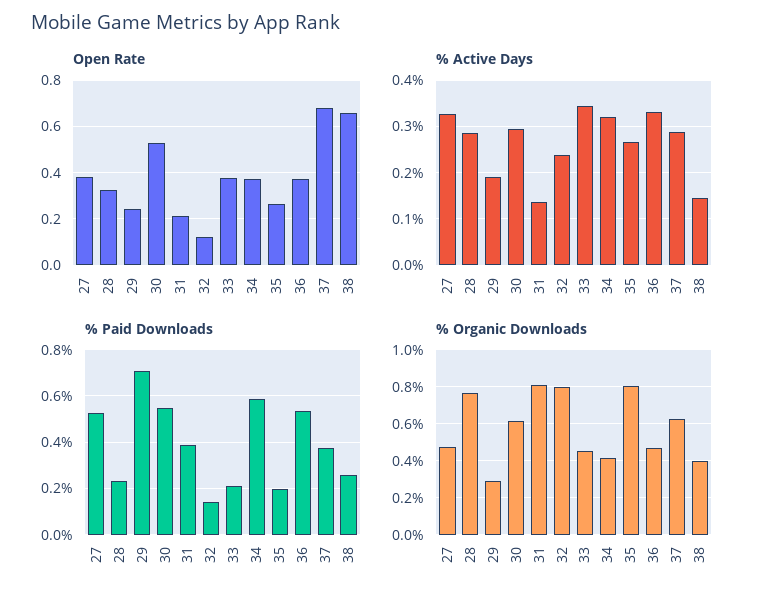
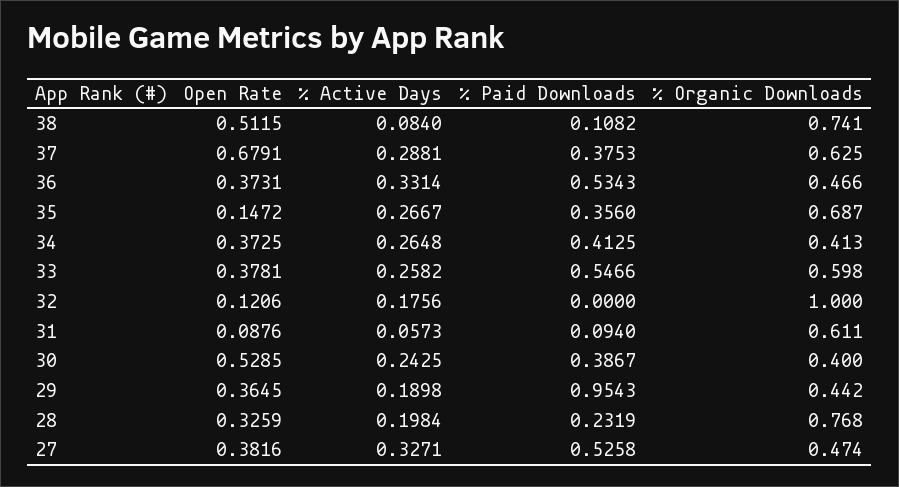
  {
    "Open Rate": {
      "27": 0.3816,
      "28": 0.3259,
-     "29": 0.25,
+     "29": 0.3645,
      "30": 0.5285,
-     "31": 0.2,
+     "31": 0.0876,
      "32": 0.1206,
      "33": 0.3781,
      "34": 0.3725,
-     "35": 0.25,
+     "35": 0.1472,
      "36": 0.3731,
      "37": 0.6791,
-     "38": 0.65
+     "38": 0.5115
    },
    "% Active Days": {
      "27": 0.3271,
-     "28": 0.28,
+     "28": 0.1984,
      "29": 0.1898,
-     "30": 0.3,
+     "30": 0.2425,
-     "31": 0.14,
+     "31": 0.0573,
-     "32": 0.24,
+     "32": 0.1756,
-     "33": 0.34,
+     "33": 0.2582,
-     "34": 0.32,
+     "34": 0.2648,
      "35": 0.2667,
      "36": 0.3314,
      "37": 0.2881,
-     "38": 0.14
+     "38": 0.084
    },
    "% Paid Downloads": {
      "27": 0.5258,
      "28": 0.2319,
-     "29": 0.7,
+     "29": 0.9543,
-     "30": 0.55,
+     "30": 0.3867,
-     "31": 0.4,
+     "31": 0.094,
-     "32": 0.15,
+     "32": 0,
-     "33": 0.2,
+     "33": 0.5466,
-     "34": 0.6,
+     "34": 0.4125,
-     "35": 0.2,
+     "35": 0.356,
      "36": 0.5343,
      "37": 0.3753,
-     "38": 0.25
+     "38": 0.1082
    },
    "% Organic Downloads": {
      "27": 0.474,
      "28": 0.768,
-     "29": 0.3,
+     "29": 0.442,
-     "30": 0.6,
+     "30": 0.4,
-     "31": 0.8,
+     "31": 0.611,
-     "32": 0.8,
+     "32": 1,
-     "33": 0.45,
+     "33": 0.598,
      "34": 0.413,
-     "35": 0.8,
+     "35": 0.687,
      "36": 0.466,
      "37": 0.625,
-     "38": 0.4
+     "38": 0.741
    }
  }

